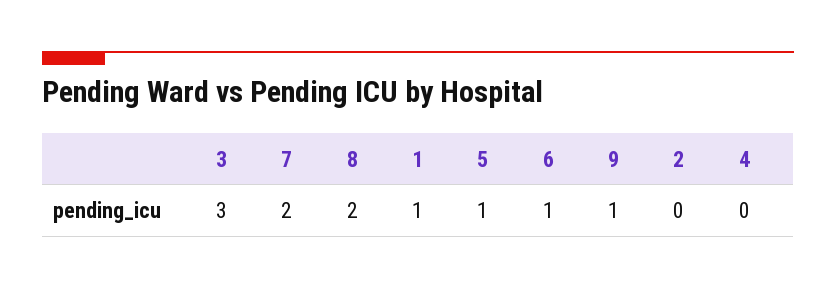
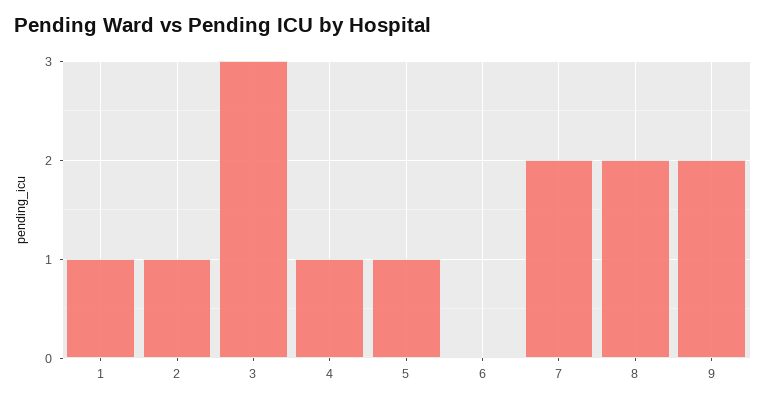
  {
    "3": 3,
    "7": 2,
    "8": 2,
    "1": 1,
    "5": 1,
-   "6": 1,
+   "6": 0,
-   "9": 1,
+   "9": 2,
-   "2": 0,
+   "2": 1,
-   "4": 0
+   "4": 1
  }

